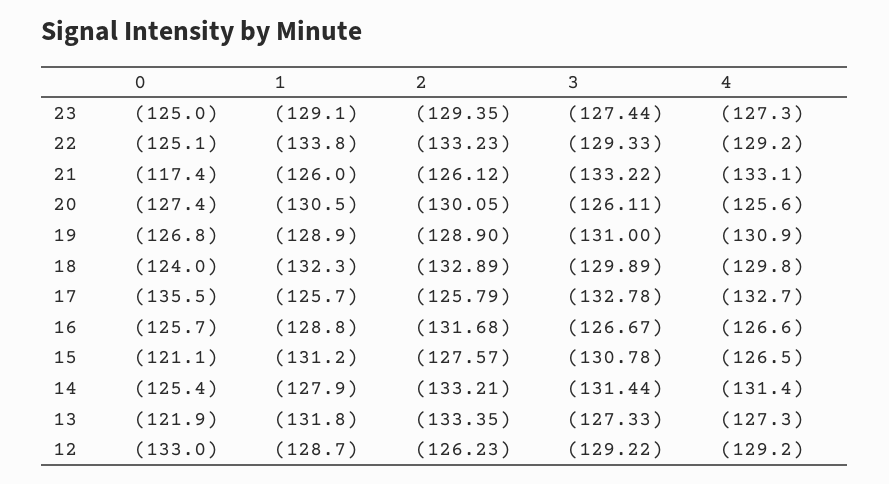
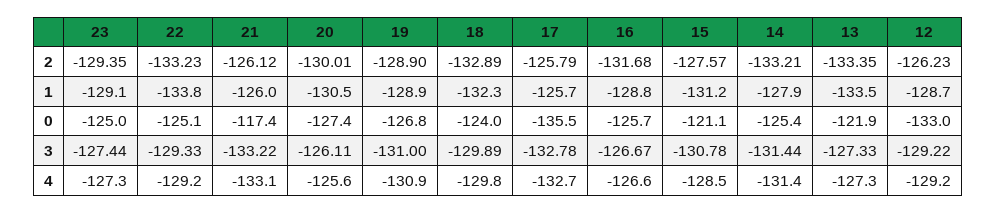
  {
    "0": {
      "23": -125,
      "22": -125.1,
      "21": -117.4,
      "20": -127.4,
      "19": -126.8,
      "18": -124,
      "17": -135.5,
      "16": -125.7,
      "15": -121.1,
      "14": -125.4,
      "13": -121.9,
      "12": -133
    },
    "1": {
      "23": -129.1,
      "22": -133.8,
      "21": -126,
      "20": -130.5,
      "19": -128.9,
      "18": -132.3,
      "17": -125.7,
      "16": -128.8,
      "15": -131.2,
      "14": -127.9,
-     "13": -131.8,
+     "13": -133.5,
      "12": -128.7
    },
    "2": {
      "23": -129.35,
      "22": -133.23,
      "21": -126.12,
-     "20": -130.05,
+     "20": -130.01,
      "19": -128.9,
      "18": -132.89,
      "17": -125.79,
      "16": -131.68,
      "15": -127.57,
      "14": -133.21,
      "13": -133.35,
      "12": -126.23
    },
    "3": {
      "23": -127.44,
      "22": -129.33,
      "21": -133.22,
      "20": -126.11,
      "19": -131,
      "18": -129.89,
      "17": -132.78,
      "16": -126.67,
      "15": -130.78,
      "14": -131.44,
      "13": -127.33,
      "12": -129.22
    },
    "4": {
      "23": -127.3,
      "22": -129.2,
      "21": -133.1,
      "20": -125.6,
      "19": -130.9,
      "18": -129.8,
      "17": -132.7,
      "16": -126.6,
-     "15": -126.5,
+     "15": -128.5,
      "14": -131.4,
      "13": -127.3,
      "12": -129.2
    }
  }

